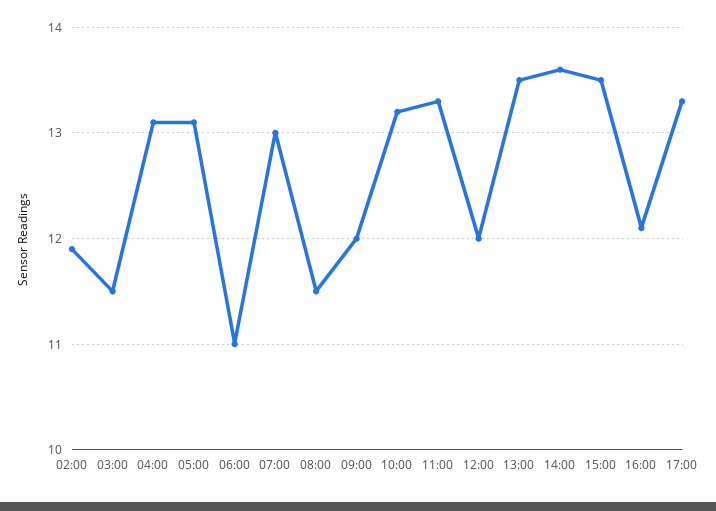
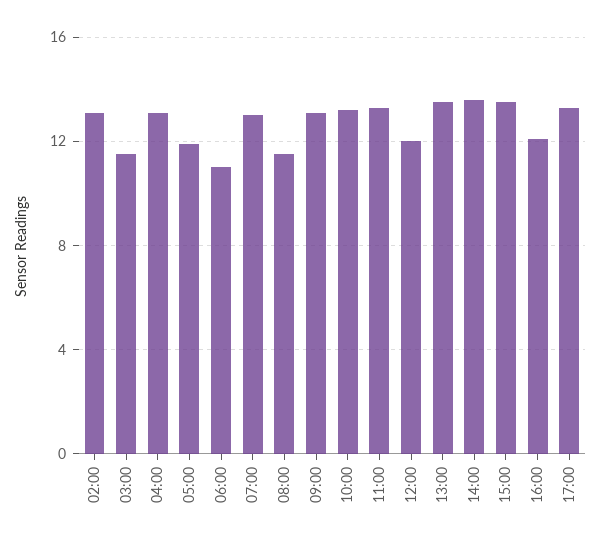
  {
-   "02:00": 11.9,
+   "02:00": 13,
    "03:00": 11.5,
    "04:00": 13.1,
-   "05:00": 13.1,
+   "05:00": 12,
    "06:00": 11,
    "07:00": 13,
    "08:00": 11.5,
-   "09:00": 12,
+   "09:00": 13,
    "10:00": 13.2,
    "11:00": 13.3,
    "12:00": 12,
    "13:00": 13.5,
    "14:00": 13.6,
    "15:00": 13.5,
    "16:00": 12.1,
    "17:00": 13.3
  }

